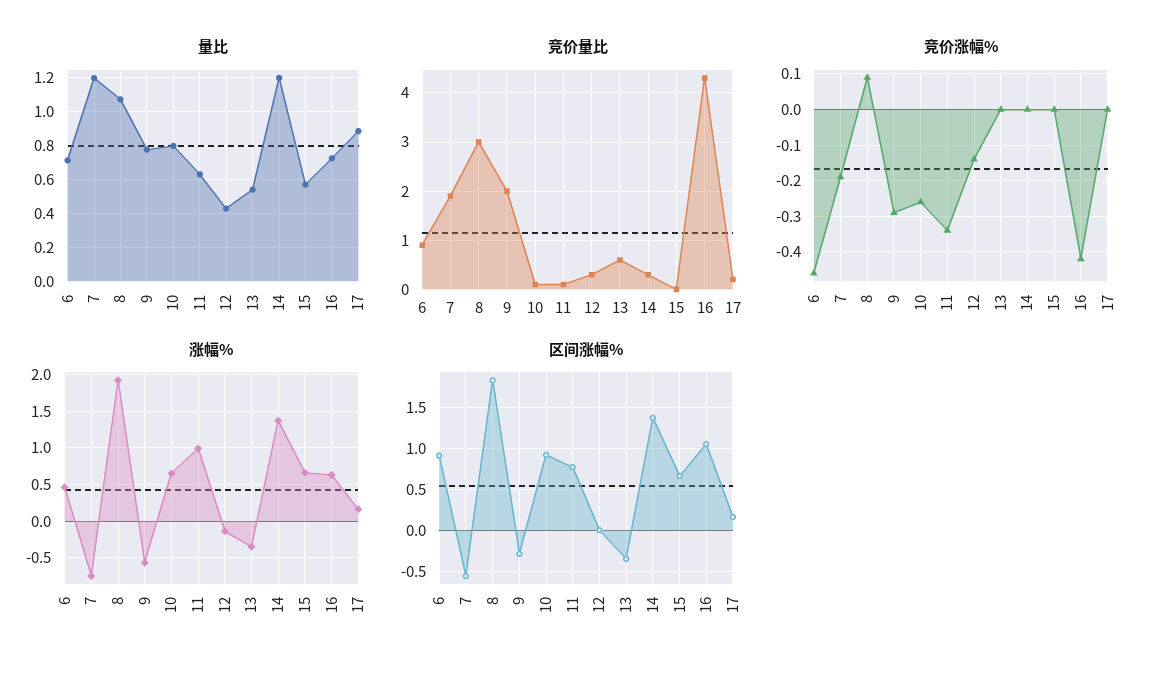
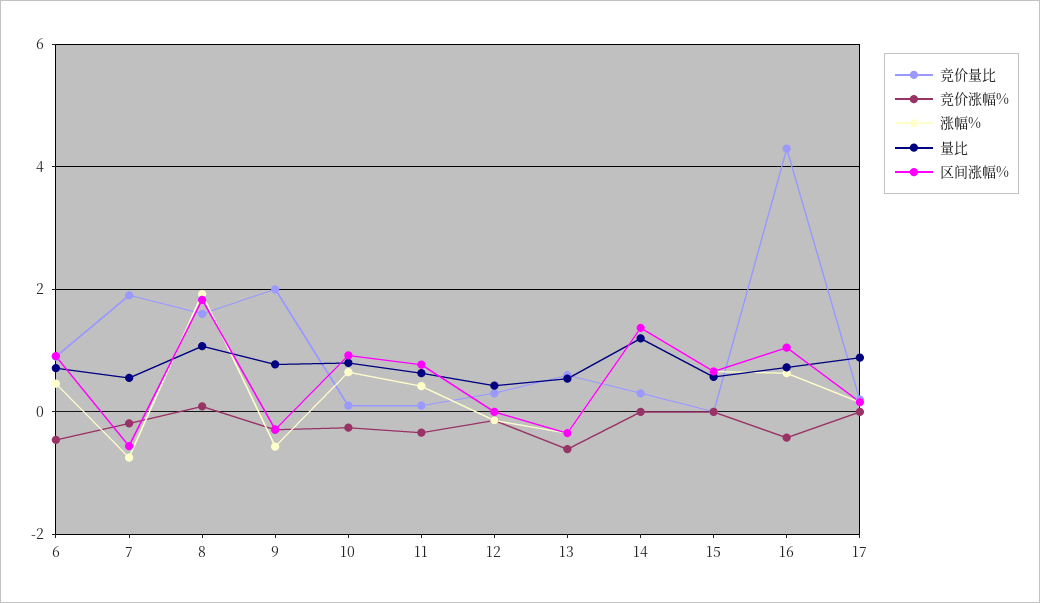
  {
    "量比": {
      "6": 0.7,
-     "7": 1.2,
+     "7": 0.6,
      "8": 1.05,
      "9": 0.8,
      "10": 0.8,
      "11": 0.65,
      "12": 0.45,
      "13": 0.55,
      "14": 1.2,
      "15": 0.55,
      "16": 0.75,
      "17": 0.9
    },
    "竞价量比": {
      "6": 1,
      "7": 2,
-     "8": 3,
+     "8": 1.6,
      "9": 2,
      "10": 0.2,
      "11": 0.2,
      "12": 0.4,
      "13": 0.6,
      "14": 0.4,
      "15": 0,
      "16": 4.4,
      "17": 0.2
    },
    "竞价涨幅%": {
      "6": -0.45,
      "7": -0.2,
      "8": 0.1,
      "9": -0.3,
      "10": -0.25,
      "11": -0.35,
      "12": -0.15,
-     "13": 0,
+     "13": -0.6,
      "14": 0,
      "15": 0,
      "16": -0.4,
      "17": 0
    },
    "涨幅%": {
      "6": 0.5,
      "7": -0.8,
      "8": 1.9,
      "9": -0.6,
      "10": 0.7,
-     "11": 1,
+     "11": 0.4,
      "12": -0.1,
      "13": -0.4,
      "14": 1.4,
      "15": 0.7,
      "16": 0.6,
      "17": 0.2
    },
    "区间涨幅%": {
      "6": 0.9,
      "7": -0.6,
      "8": 1.8,
      "9": -0.3,
      "10": 0.9,
      "11": 0.8,
      "12": 0,
      "13": -0.4,
      "14": 1.4,
      "15": 0.7,
      "16": 1.1,
      "17": 0.2
    }
  }

